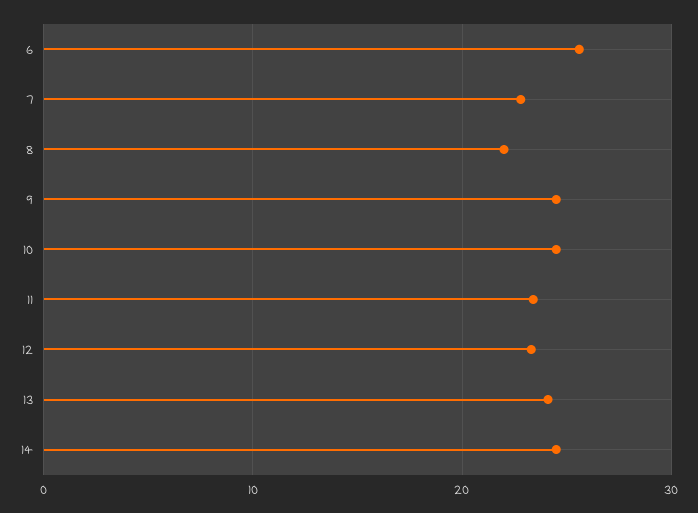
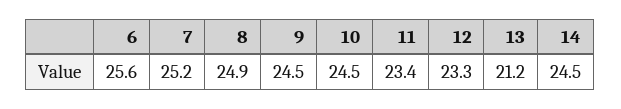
  {
    "6": 25.6,
-   "7": 23,
+   "7": 25.2,
-   "8": 22,
+   "8": 24.9,
    "9": 24.5,
    "10": 24.5,
    "11": 23.4,
    "12": 23.3,
-   "13": 24,
+   "13": 21.2,
    "14": 24.5
  }

